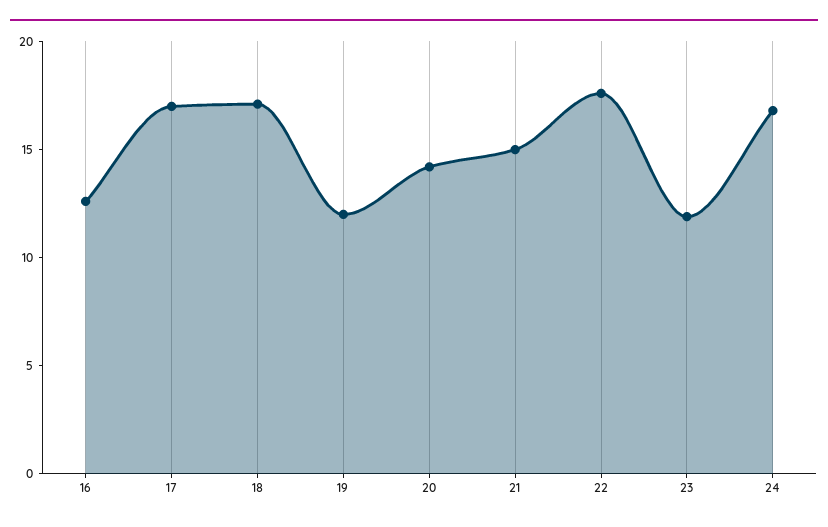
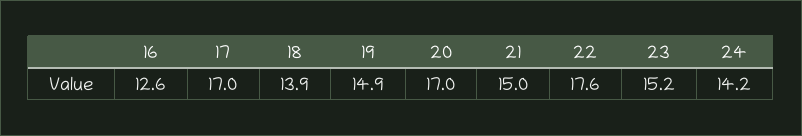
  {
    "16": 12.6,
    "17": 17,
-   "18": 17,
+   "18": 13.9,
-   "19": 12,
+   "19": 14.9,
-   "20": 14,
+   "20": 17,
    "21": 15,
    "22": 17.6,
-   "23": 12,
+   "23": 15.2,
-   "24": 17
+   "24": 14.2
  }

